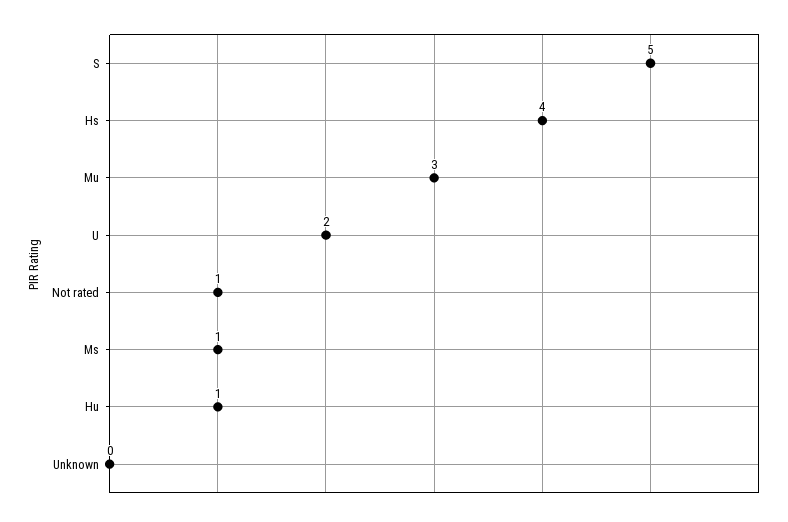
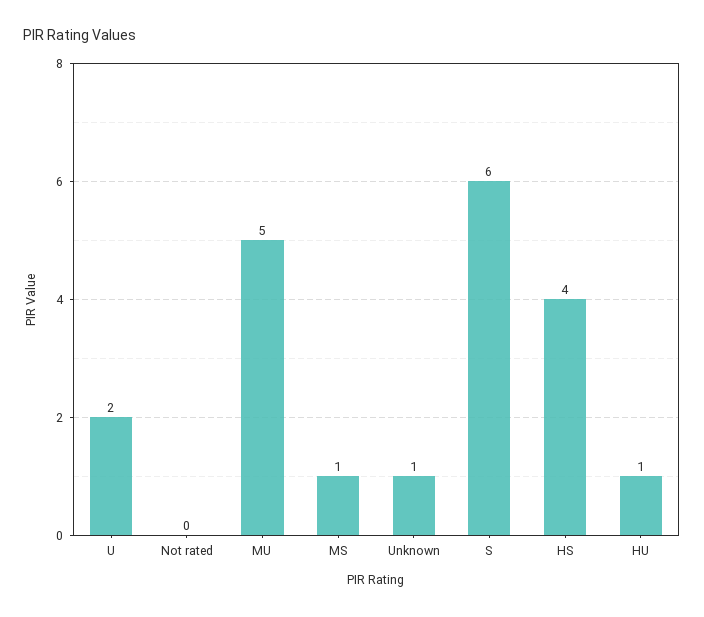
  {
-   "S": 5,
+   "S": 6,
    "Hs": 4,
-   "Mu": 3,
+   "Mu": 5,
    "U": 2,
-   "Not rated": 1,
+   "Not rated": 0,
    "Ms": 1,
    "Hu": 1,
-   "Unknown": 0
+   "Unknown": 1
  }

